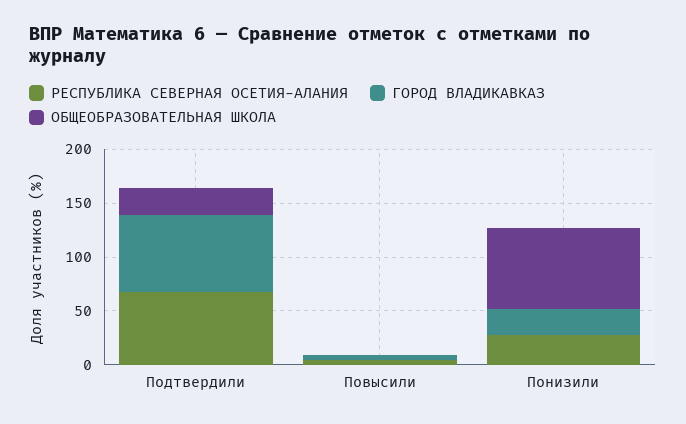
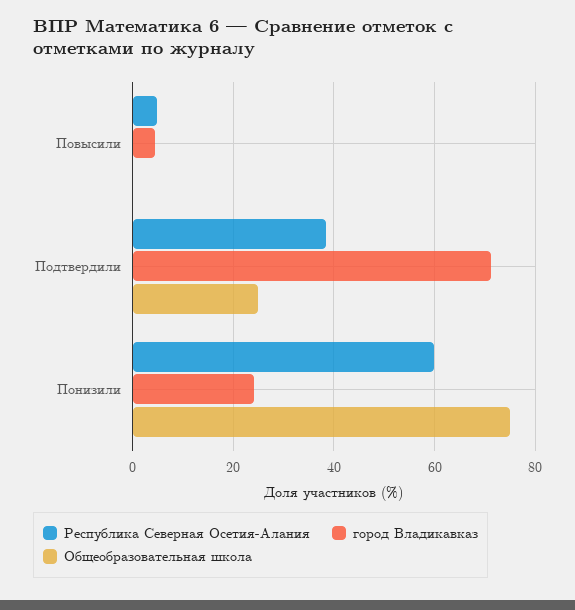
  {
    "РЕСПУБЛИКА СЕВЕРНАЯ ОСЕТИЯ-АЛАНИЯ": {
-     "Подтвердили": 70,
+     "Подтвердили": 38,
      "Повысили": 4,
-     "Понизили": 30
+     "Понизили": 60
    },
    "ГОРОД ВЛАДИКАВКАЗ": {
      "Подтвердили": 72,
      "Повысили": 4,
      "Понизили": 24
    },
    "ОБЩЕОБРАЗОВАТЕЛЬНАЯ ШКОЛА": {
      "Подтвердили": 26,
      "Повысили": 0,
      "Понизили": 76
    }
  }

